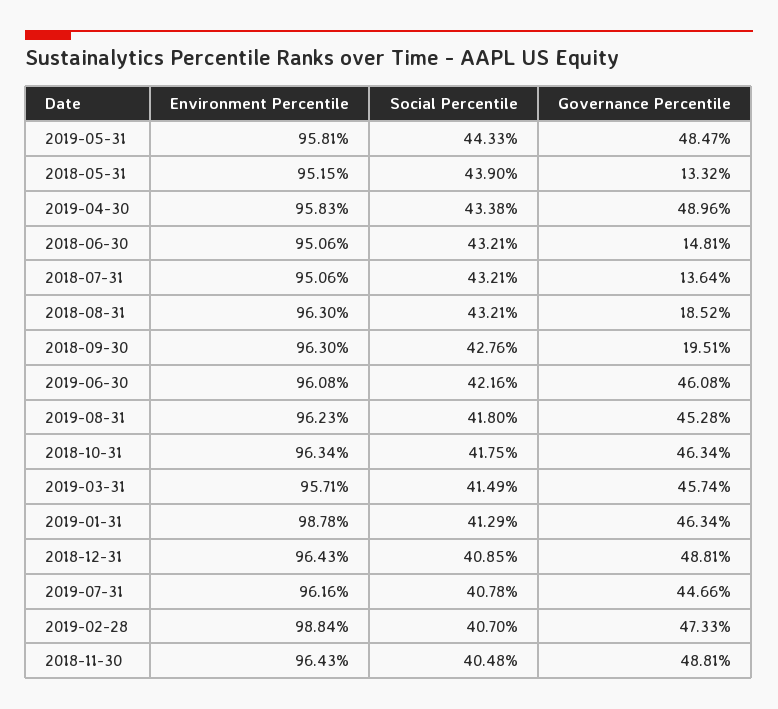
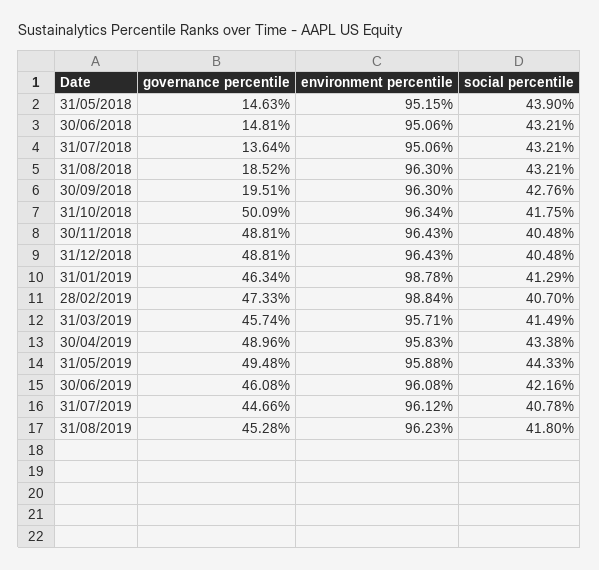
  {
    "Environment Percentile": {
-     "2019-05-31": 95.81,
+     "2019-05-31": 95.88,
      "2018-05-31": 95.15,
      "2019-04-30": 95.83,
      "2018-06-30": 95.06,
      "2018-07-31": 95.06,
      "2018-08-31": 96.3,
      "2018-09-30": 96.3,
      "2019-06-30": 96.08,
      "2019-08-31": 96.23,
      "2018-10-31": 96.34,
      "2019-03-31": 95.71,
      "2019-01-31": 98.78,
      "2018-12-31": 96.43,
-     "2019-07-31": 96.16,
+     "2019-07-31": 96.12,
      "2019-02-28": 98.84,
      "2018-11-30": 96.43
    },
    "Social Percentile": {
      "2019-05-31": 44.33,
      "2018-05-31": 43.9,
      "2019-04-30": 43.38,
      "2018-06-30": 43.21,
      "2018-07-31": 43.21,
      "2018-08-31": 43.21,
      "2018-09-30": 42.76,
      "2019-06-30": 42.16,
      "2019-08-31": 41.8,
      "2018-10-31": 41.75,
      "2019-03-31": 41.49,
      "2019-01-31": 41.29,
-     "2018-12-31": 40.85,
+     "2018-12-31": 40.48,
      "2019-07-31": 40.78,
      "2019-02-28": 40.7,
      "2018-11-30": 40.48
    },
    "Governance Percentile": {
-     "2019-05-31": 48.47,
+     "2019-05-31": 49.48,
-     "2018-05-31": 13.32,
+     "2018-05-31": 14.63,
      "2019-04-30": 48.96,
      "2018-06-30": 14.81,
      "2018-07-31": 13.64,
      "2018-08-31": 18.52,
      "2018-09-30": 19.51,
      "2019-06-30": 46.08,
      "2019-08-31": 45.28,
-     "2018-10-31": 46.34,
+     "2018-10-31": 50.09,
      "2019-03-31": 45.74,
      "2019-01-31": 46.34,
      "2018-12-31": 48.81,
      "2019-07-31": 44.66,
      "2019-02-28": 47.33,
      "2018-11-30": 48.81
    }
  }

